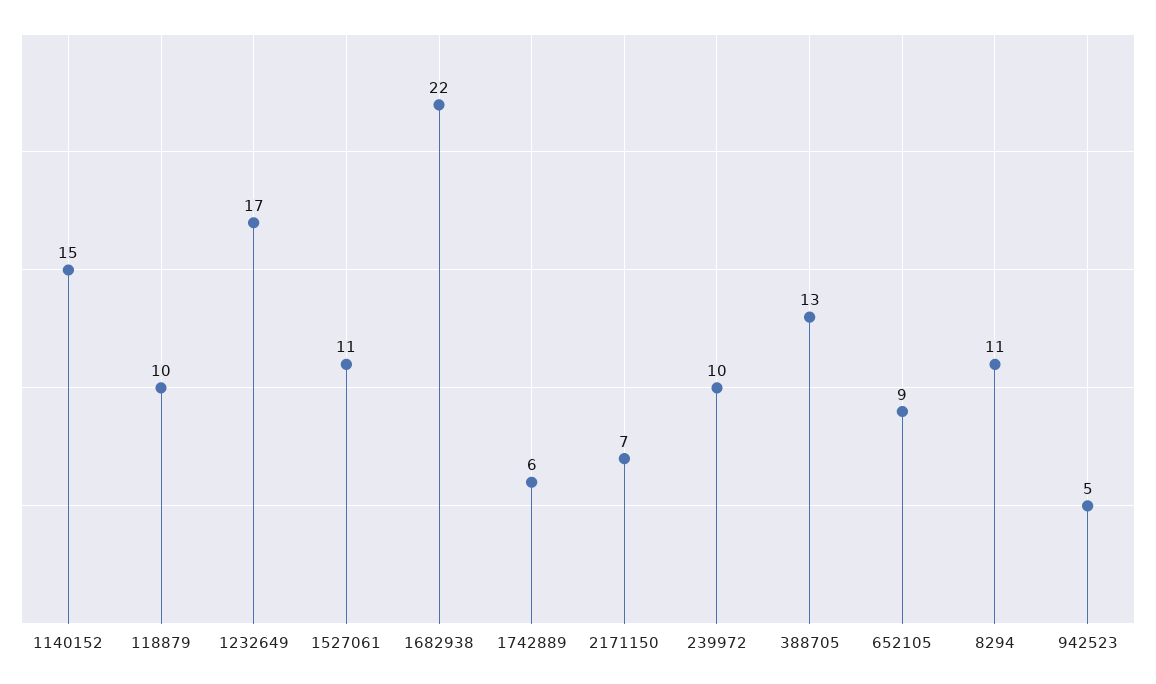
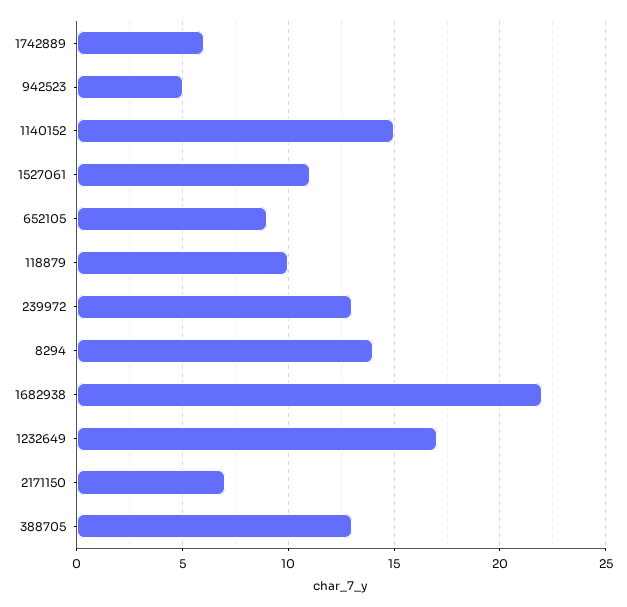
  {
    "1140152": 15,
    "118879": 10,
    "1232649": 17,
    "1527061": 11,
    "1682938": 22,
    "1742889": 6,
    "2171150": 7,
-   "239972": 10,
+   "239972": 13,
    "388705": 13,
    "652105": 9,
-   "8294": 11,
+   "8294": 14,
    "942523": 5
  }

